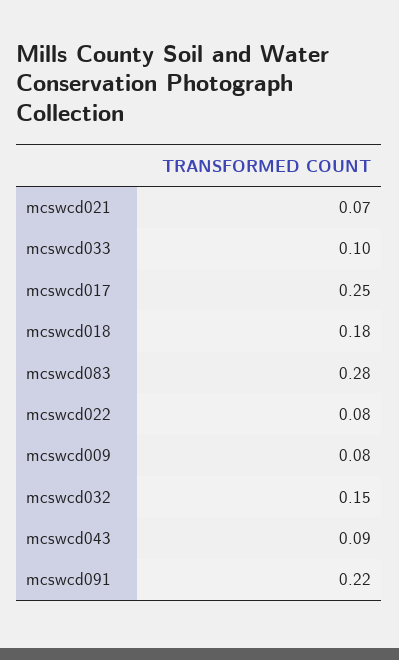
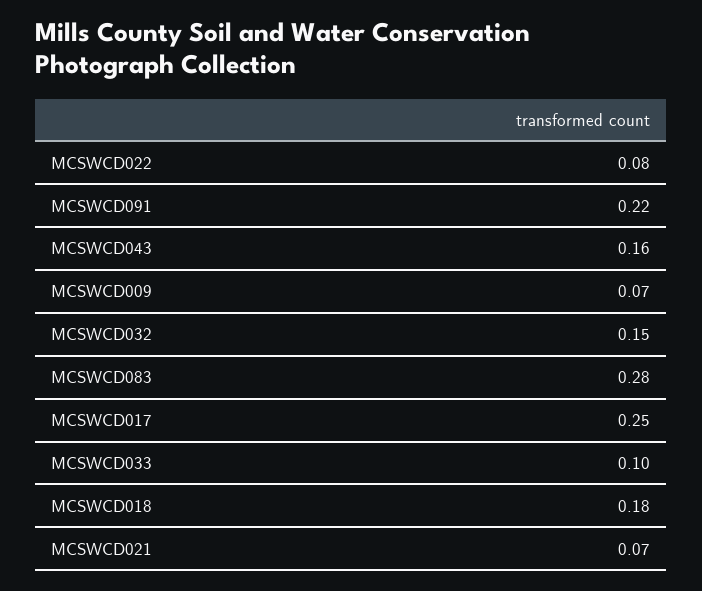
  {
    "mcswcd021": 0.07,
    "mcswcd033": 0.1,
    "mcswcd017": 0.25,
    "mcswcd018": 0.18,
    "mcswcd083": 0.28,
    "mcswcd022": 0.08,
-   "mcswcd009": 0.08,
+   "mcswcd009": 0.07,
    "mcswcd032": 0.15,
-   "mcswcd043": 0.09,
+   "mcswcd043": 0.16,
    "mcswcd091": 0.22
  }

